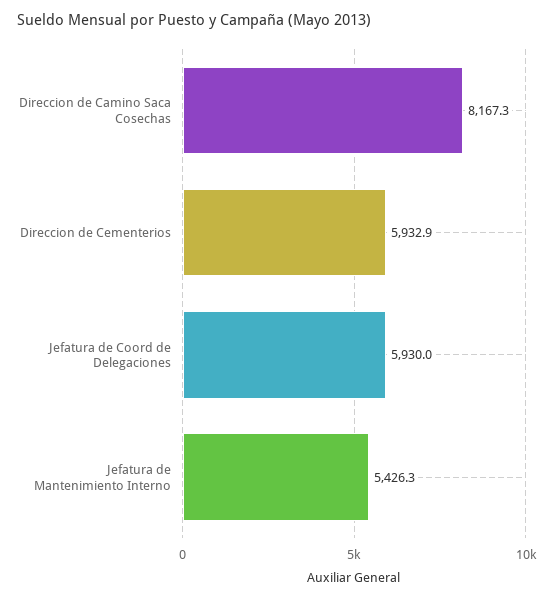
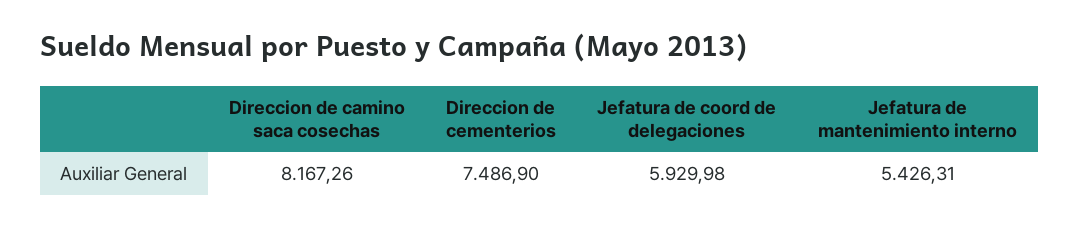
  {
    "Direccion de Camino Saca Cosechas": 8167.26,
-   "Direccion de Cementerios": 5932.9,
+   "Direccion de Cementerios": 7486.9,
    "Jefatura de Coord de Delegaciones": 5929.98,
    "Jefatura de Mantenimiento Interno": 5426.31
  }

